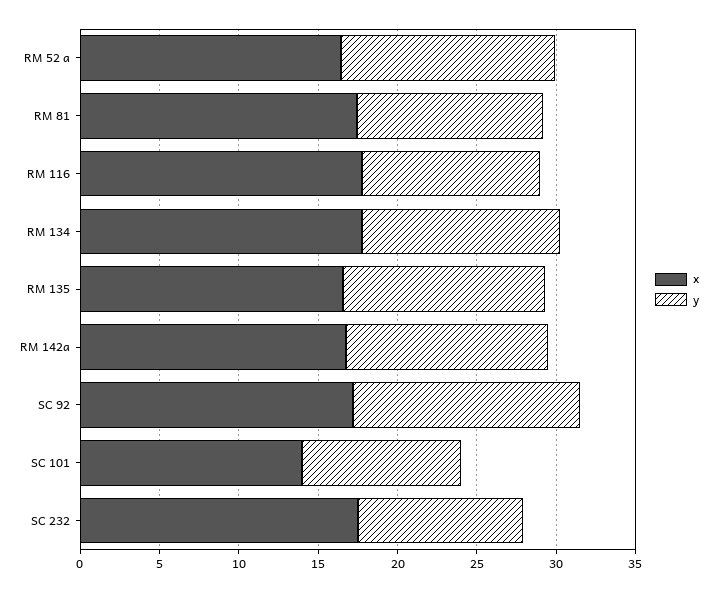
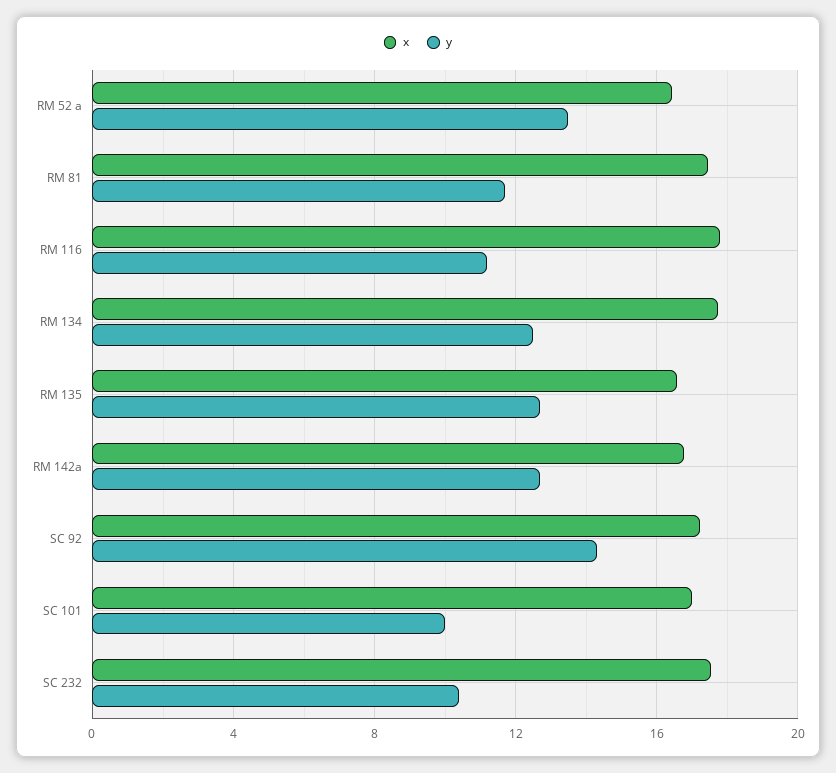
  {
    "x": {
      "RM 52 a": 16.5,
      "RM 81": 17.5,
      "RM 116": 18,
      "RM 134": 17.5,
      "RM 135": 16.5,
      "RM 142a": 17,
      "SC 92": 17,
-     "SC 101": 14,
+     "SC 101": 17,
      "SC 232": 17.5
    },
    "y": {
      "RM 52 a": 13.5,
      "RM 81": 11.5,
      "RM 116": 11,
      "RM 134": 12.5,
      "RM 135": 12.5,
      "RM 142a": 12.5,
      "SC 92": 14.5,
      "SC 101": 10,
      "SC 232": 10.5
    }
  }

